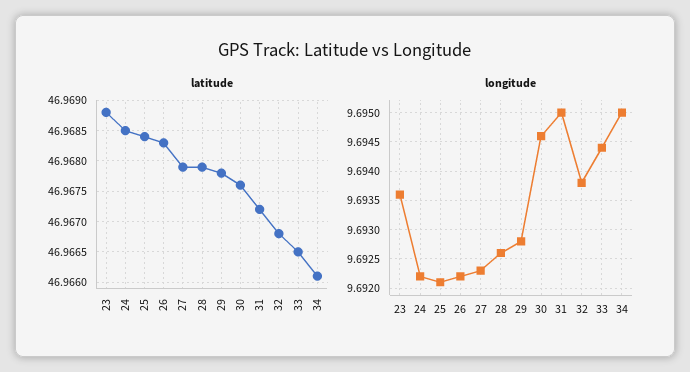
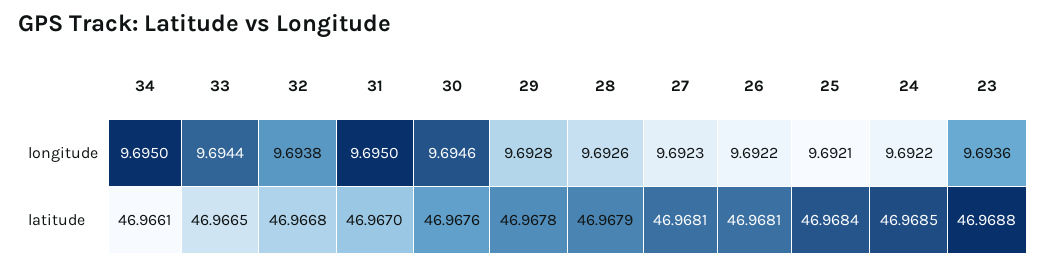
  {
    "latitude": {
      "23": 46.9688,
      "24": 46.9685,
      "25": 46.9684,
-     "26": 46.9683,
+     "26": 46.9681,
-     "27": 46.9679,
+     "27": 46.9681,
      "28": 46.9679,
      "29": 46.9678,
      "30": 46.9676,
-     "31": 46.9672,
+     "31": 46.967,
      "32": 46.9668,
      "33": 46.9665,
      "34": 46.9661
    },
    "longitude": {
      "23": 9.6936,
      "24": 9.6922,
      "25": 9.6921,
      "26": 9.6922,
      "27": 9.6923,
      "28": 9.6926,
      "29": 9.6928,
      "30": 9.6946,
      "31": 9.695,
      "32": 9.6938,
      "33": 9.6944,
      "34": 9.695
    }
  }

